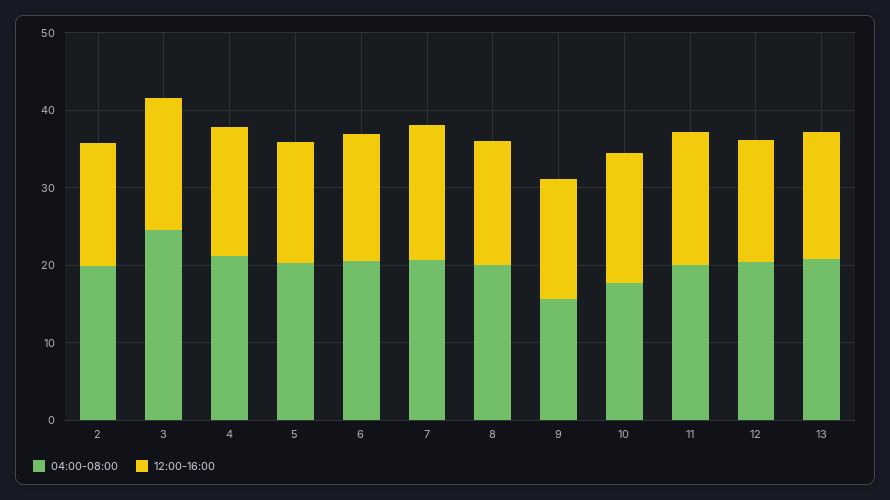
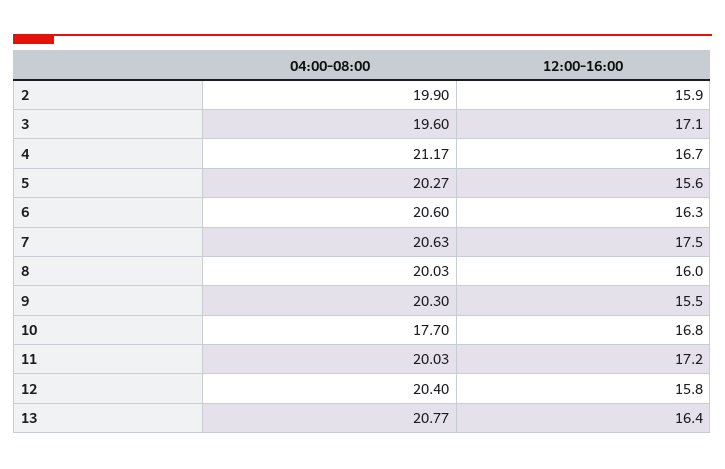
  {
    "04:00-08:00": {
      "2": 19.9,
-     "3": 24,
+     "3": 19.6,
      "4": 21.17,
      "5": 20.27,
      "6": 20.6,
      "7": 20.63,
      "8": 20.03,
-     "9": 16,
+     "9": 20.3,
      "10": 17.7,
      "11": 20.03,
      "12": 20.4,
      "13": 20.77
    },
    "12:00-16:00": {
      "2": 15.9,
      "3": 17.1,
      "4": 16.7,
      "5": 15.6,
      "6": 16.3,
      "7": 17.5,
      "8": 16,
      "9": 15.5,
      "10": 16.8,
      "11": 17.2,
      "12": 15.8,
      "13": 16.4
    }
  }

